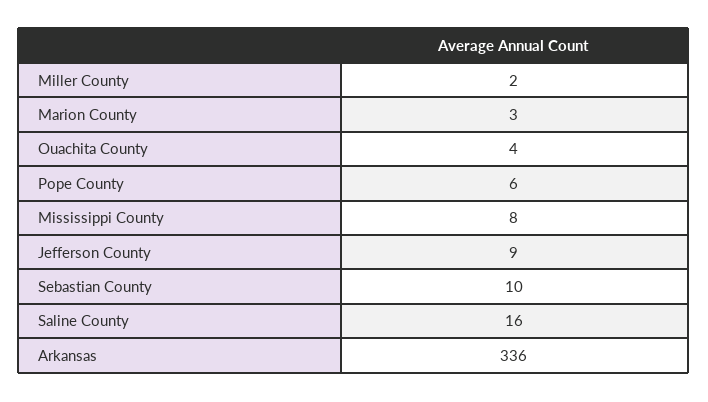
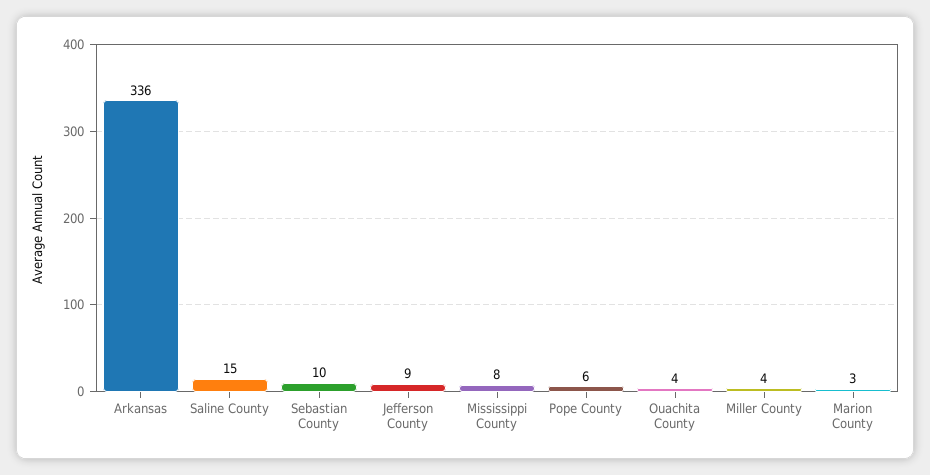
  {
-   "Miller County": 2,
+   "Miller County": 4,
    "Marion County": 3,
    "Ouachita County": 4,
    "Pope County": 6,
    "Mississippi County": 8,
    "Jefferson County": 9,
    "Sebastian County": 10,
-   "Saline County": 16,
+   "Saline County": 15,
    "Arkansas": 336
  }

